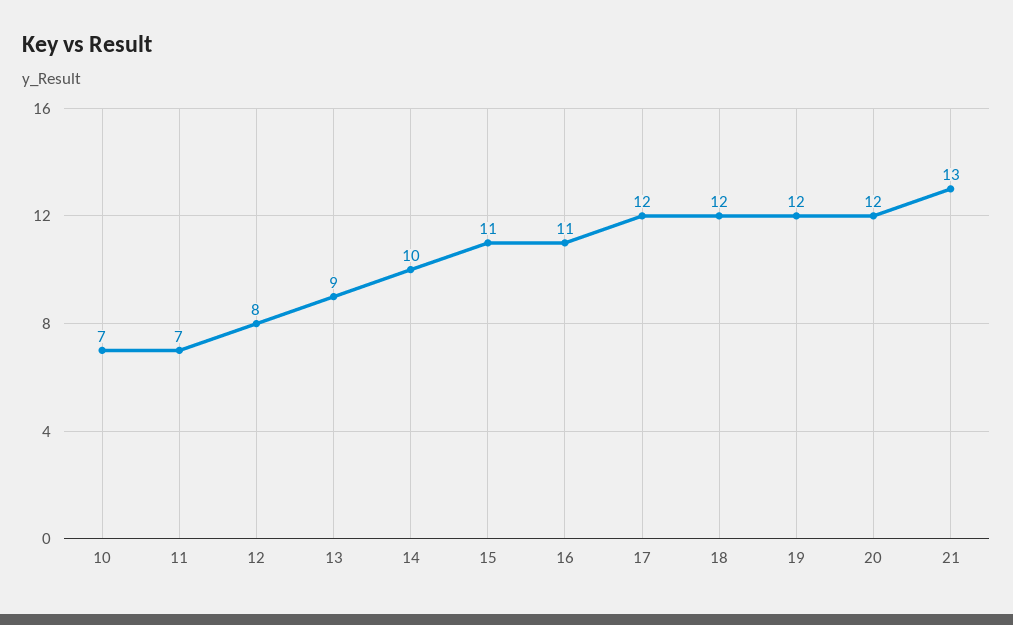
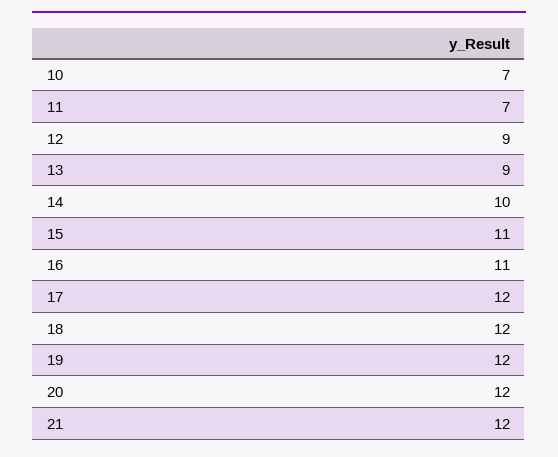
  {
    "10": 7,
    "11": 7,
-   "12": 8,
+   "12": 9,
    "13": 9,
    "14": 10,
    "15": 11,
    "16": 11,
    "17": 12,
    "18": 12,
    "19": 12,
    "20": 12,
-   "21": 13
+   "21": 12
  }

